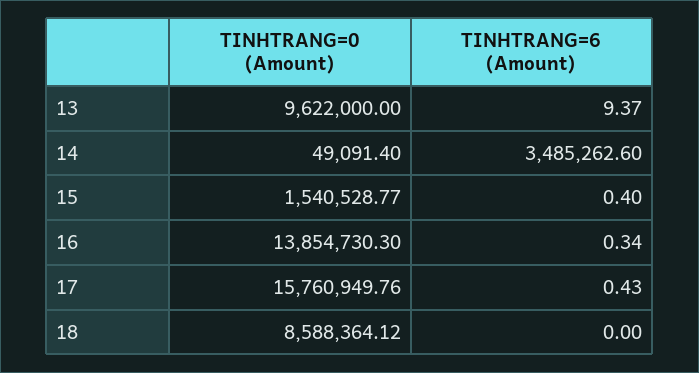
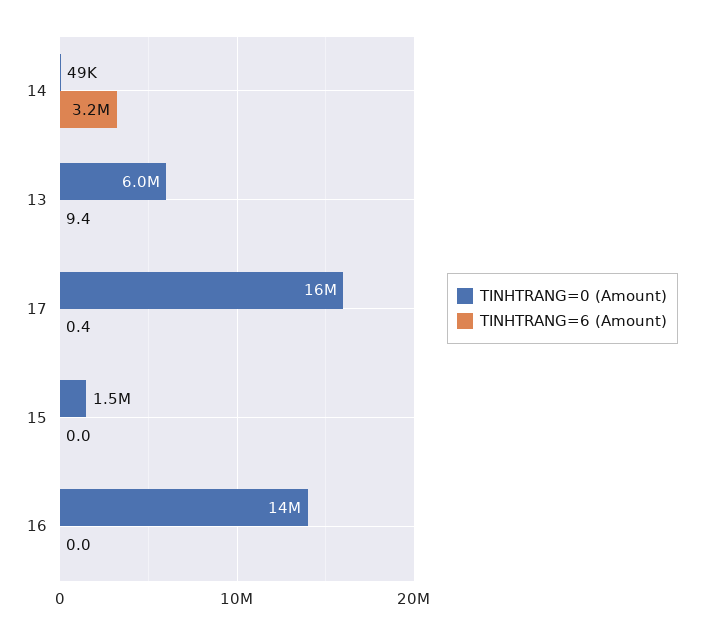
  {
    "TINHTRANG=0 (Amount)": {
-     "13": 9622000,
+     "13": 6000000,
      "14": 49091.4,
      "15": 1540528.77,
      "16": 13854730.3,
-     "17": 15760949.76,
+     "17": 15760949.76
-     "18": 8588364.12
    },
    "TINHTRANG=6 (Amount)": {
      "13": 9.37,
-     "14": 3485262.6,
+     "14": 3200000,
-     "15": 0.4,
+     "15": 0,
-     "16": 0.34,
+     "16": 0,
-     "17": 0.43,
+     "17": 0.43
-     "18": 0
    }
  }

